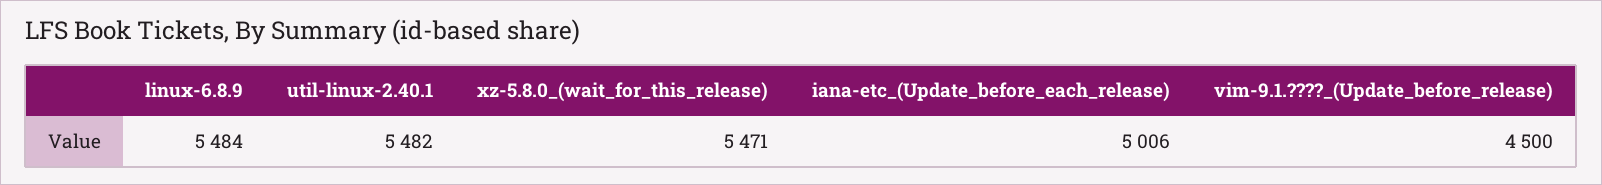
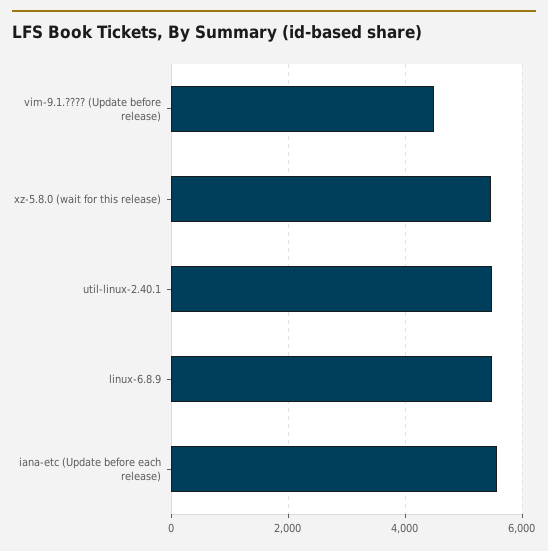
  {
    "linux-6.8.9": 5484,
    "util-linux-2.40.1": 5482,
    "xz-5.8.0_(wait_for_this_release)": 5471,
-   "iana-etc_(Update_before_each_release)": 5006,
+   "iana-etc_(Update_before_each_release)": 5600,
    "vim-9.1.????_(Update_before_release)": 4500
  }

